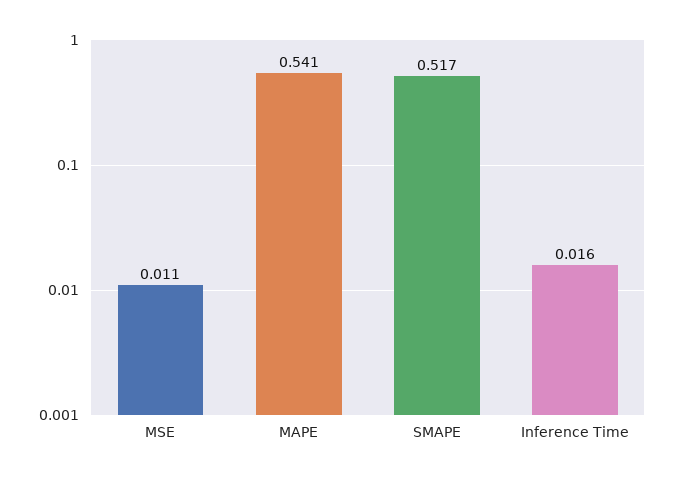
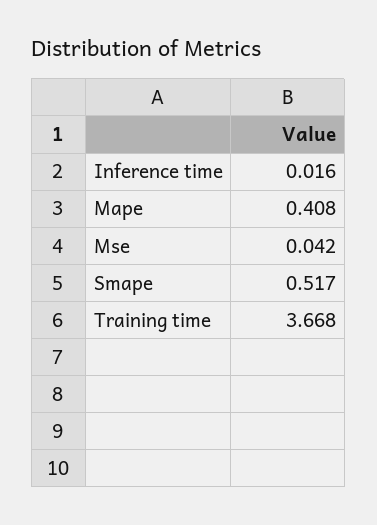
  {
-   "MSE": 0.011,
+   "MSE": 0.042,
-   "MAPE": 0.541,
+   "MAPE": 0.408,
    "SMAPE": 0.517,
-   "Inference Time": 0.016
+   "Inference Time": 0.016,
+   "Training time": 3.668
  }

